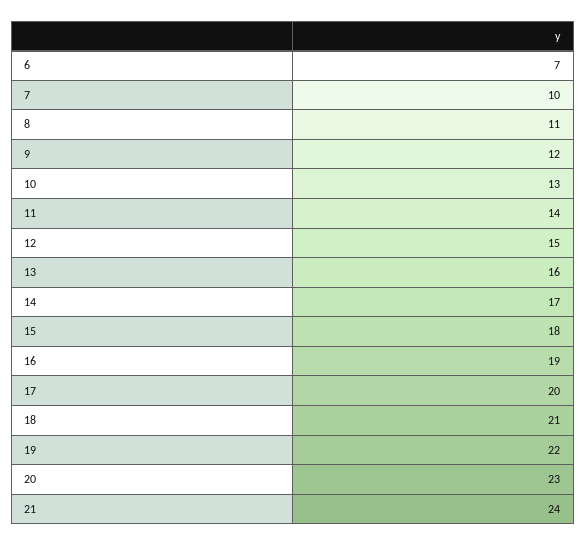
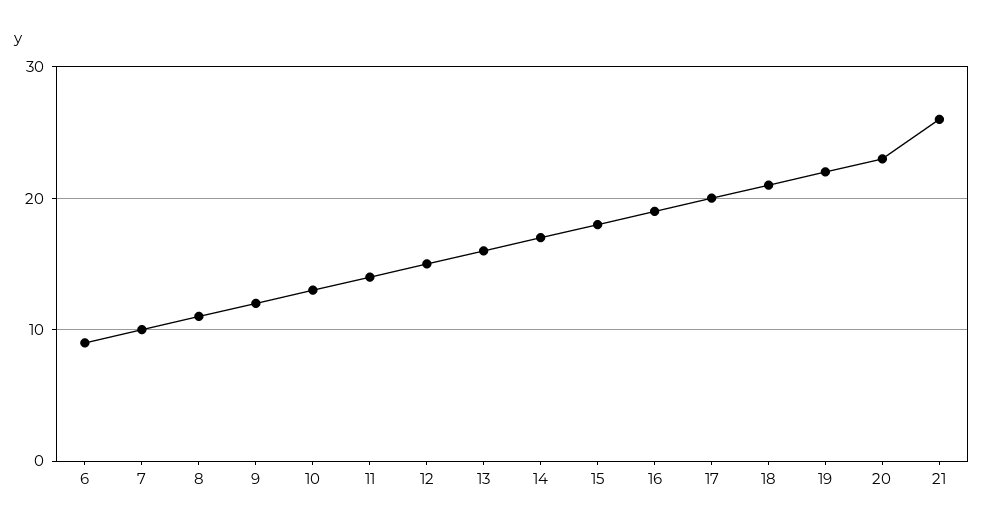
  {
-   "6": 7,
+   "6": 9,
    "7": 10,
    "8": 11,
    "9": 12,
    "10": 13,
    "11": 14,
    "12": 15,
    "13": 16,
    "14": 17,
    "15": 18,
    "16": 19,
    "17": 20,
    "18": 21,
    "19": 22,
    "20": 23,
-   "21": 24
+   "21": 26
  }

